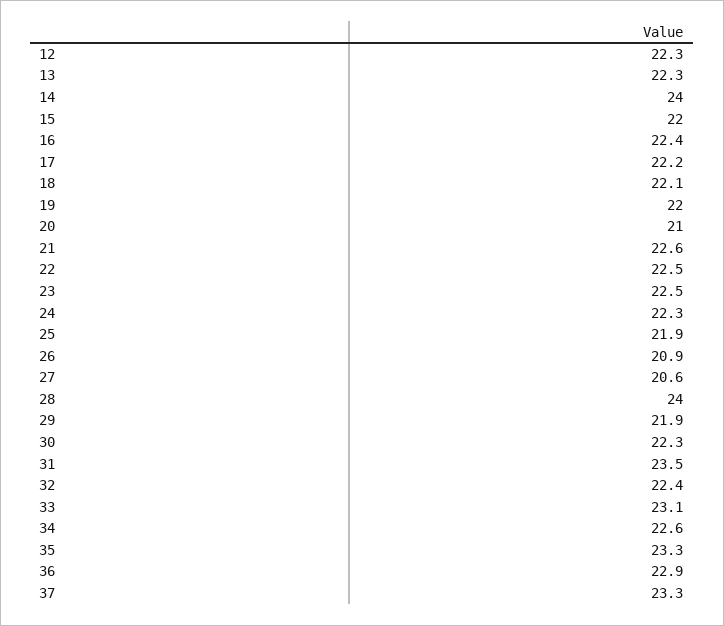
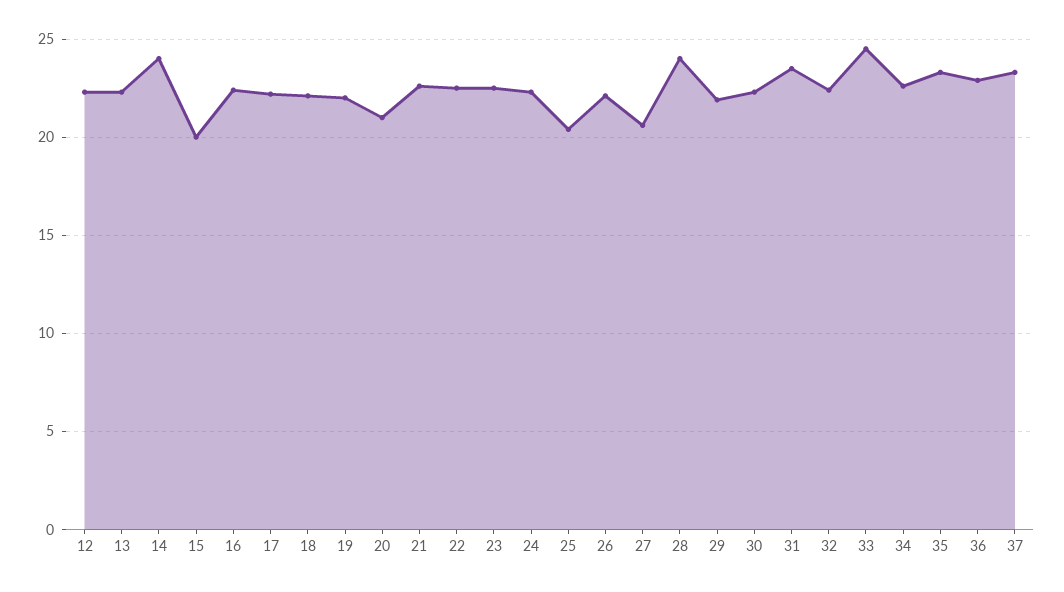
  {
    "12": 22.3,
    "13": 22.3,
    "14": 24,
-   "15": 22,
+   "15": 20,
    "16": 22.4,
    "17": 22.2,
    "18": 22.1,
    "19": 22,
    "20": 21,
    "21": 22.6,
    "22": 22.5,
    "23": 22.5,
    "24": 22.3,
-   "25": 21.9,
+   "25": 20.5,
-   "26": 20.9,
+   "26": 22,
    "27": 20.6,
    "28": 24,
    "29": 21.9,
    "30": 22.3,
    "31": 23.5,
    "32": 22.4,
-   "33": 23.1,
+   "33": 24.5,
    "34": 22.6,
    "35": 23.3,
    "36": 22.9,
    "37": 23.3
  }

